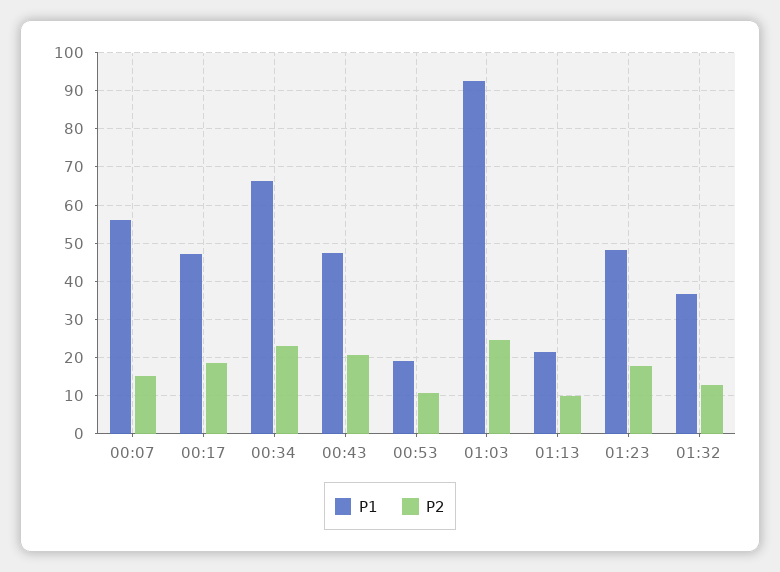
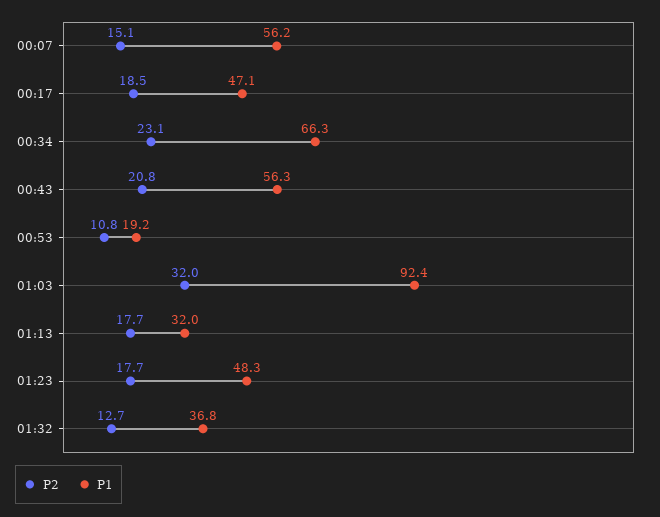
  {
    "P1": {
      "00:07": 56.2,
      "00:17": 47.1,
      "00:34": 66.3,
-     "00:43": 48,
+     "00:43": 56.3,
      "00:53": 19.2,
      "01:03": 92.4,
-     "01:13": 22,
+     "01:13": 32,
      "01:23": 48.3,
      "01:32": 36.8
    },
    "P2": {
      "00:07": 15.1,
      "00:17": 18.5,
      "00:34": 23.1,
      "00:43": 20.8,
      "00:53": 10.8,
-     "01:03": 24,
+     "01:03": 32,
-     "01:13": 10,
+     "01:13": 17.7,
      "01:23": 17.7,
      "01:32": 12.7
    }
  }

